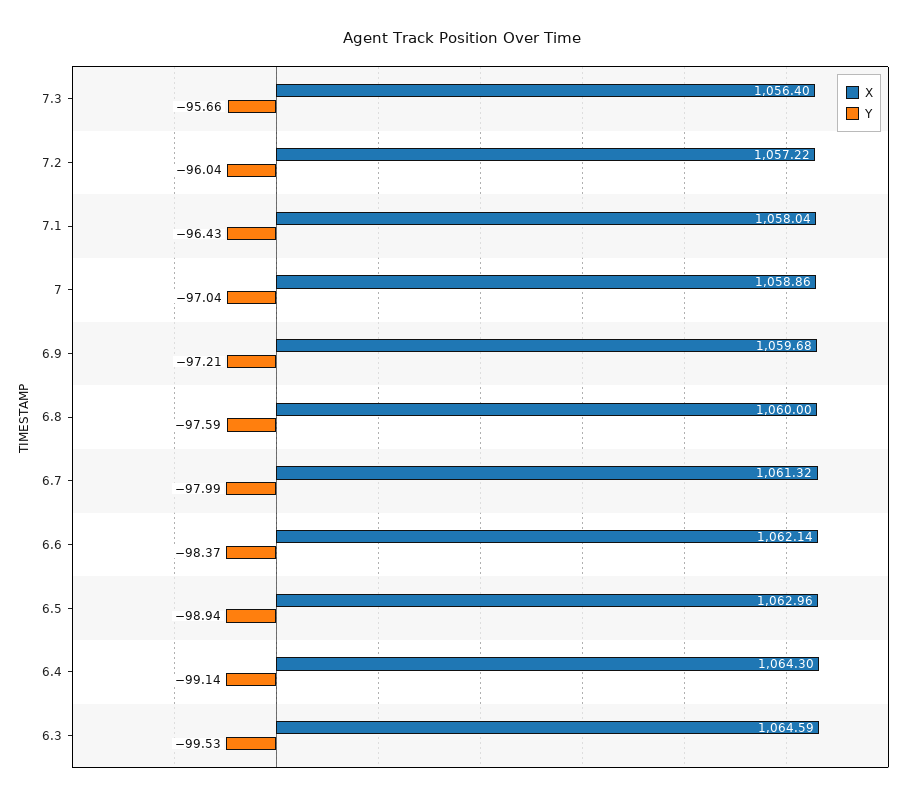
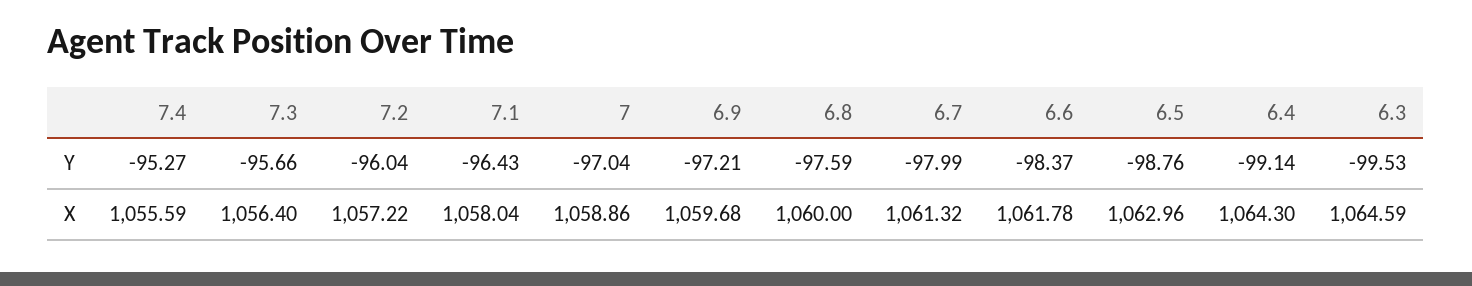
  {
    "X": {
      "7.3": 1056.4,
      "7.2": 1057.22,
      "7.1": 1058.04,
      "7": 1058.86,
      "6.9": 1059.68,
      "6.8": 1060,
      "6.7": 1061.32,
-     "6.6": 1062.14,
+     "6.6": 1061.78,
      "6.5": 1062.96,
      "6.4": 1064.3,
-     "6.3": 1064.59
+     "6.3": 1064.59,
+     "7.4": 1055.59
    },
    "Y": {
      "7.3": -95.66,
      "7.2": -96.04,
      "7.1": -96.43,
      "7": -97.04,
      "6.9": -97.21,
      "6.8": -97.59,
      "6.7": -97.99,
      "6.6": -98.37,
-     "6.5": -98.94,
+     "6.5": -98.76,
      "6.4": -99.14,
-     "6.3": -99.53
+     "6.3": -99.53,
+     "7.4": -95.27
    }
  }

